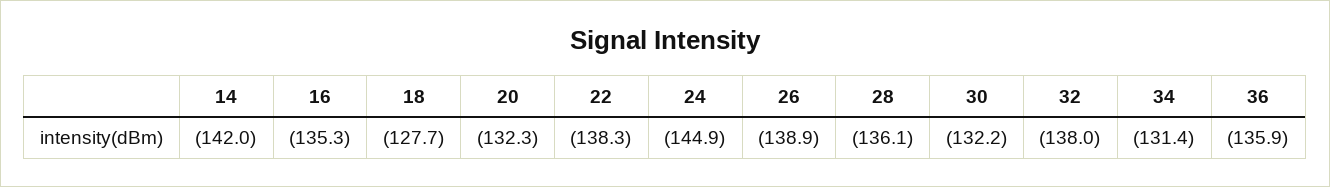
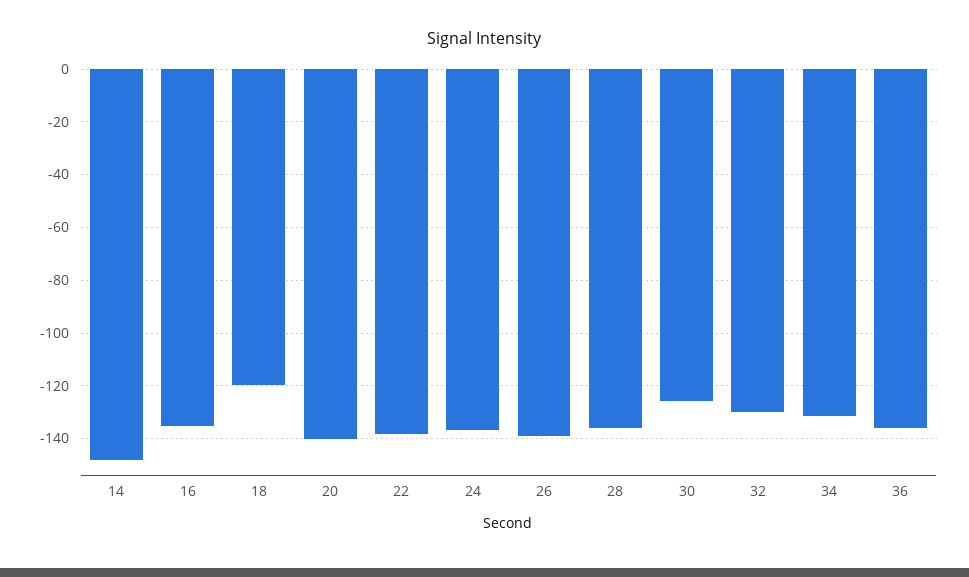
  {
-   "14": -142,
+   "14": -147.5,
    "16": -135.3,
-   "18": -127.7,
+   "18": -120,
-   "20": -132.3,
+   "20": -140,
    "22": -138.3,
-   "24": -144.9,
+   "24": -137.5,
    "26": -138.9,
    "28": -136.1,
-   "30": -132.2,
+   "30": -125,
-   "32": -138,
+   "32": -130,
    "34": -131.4,
    "36": -135.9
  }

